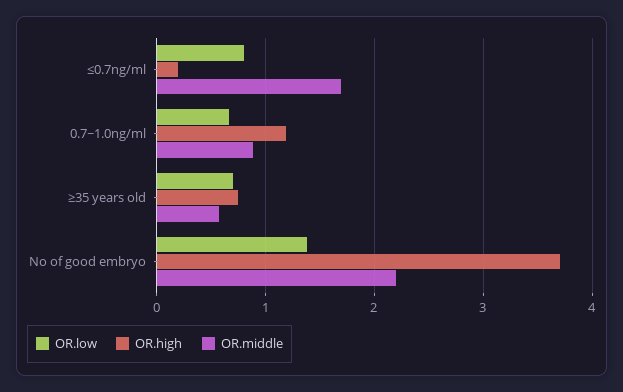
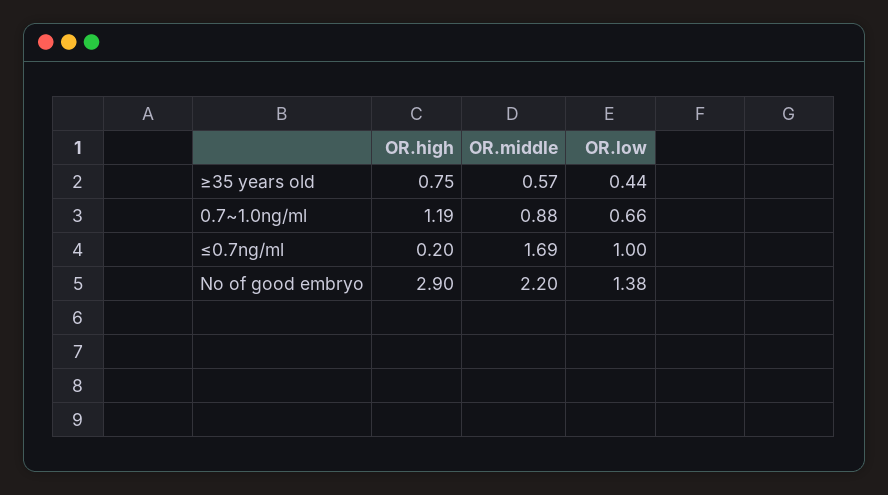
  {
    "OR.low": {
-     "≤0.7ng/ml": 0.8,
+     "≤0.7ng/ml": 1,
      "0.7~1.0ng/ml": 0.66,
-     "≥35 years old": 0.7,
+     "≥35 years old": 0.44,
      "No of good embryo": 1.38
    },
    "OR.high": {
      "≤0.7ng/ml": 0.2,
      "0.7~1.0ng/ml": 1.19,
      "≥35 years old": 0.75,
-     "No of good embryo": 3.7
+     "No of good embryo": 2.9
    },
    "OR.middle": {
      "≤0.7ng/ml": 1.69,
      "0.7~1.0ng/ml": 0.88,
      "≥35 years old": 0.57,
      "No of good embryo": 2.2
    }
  }

